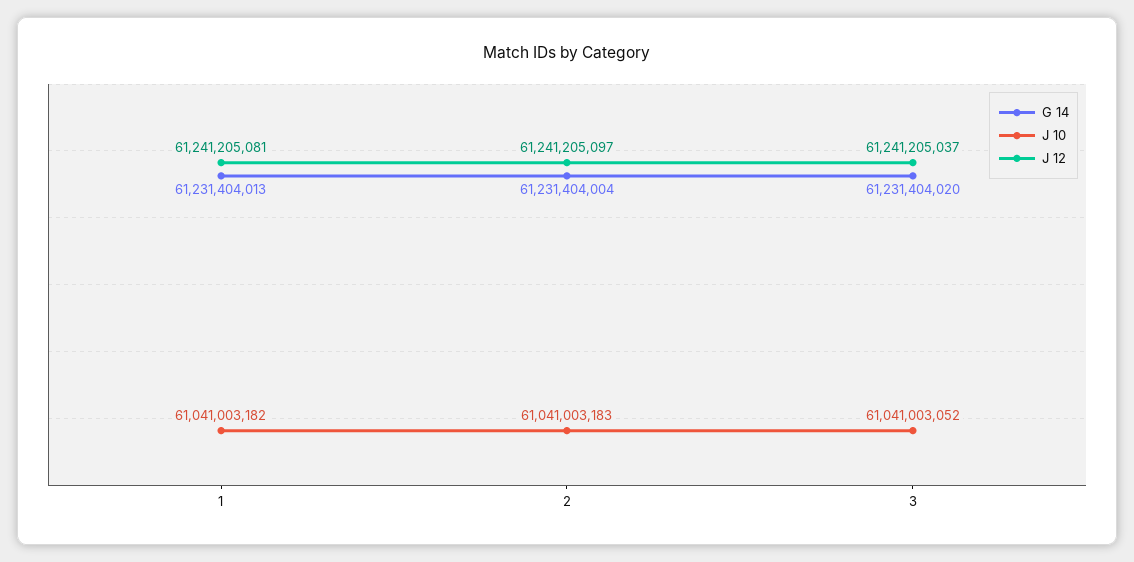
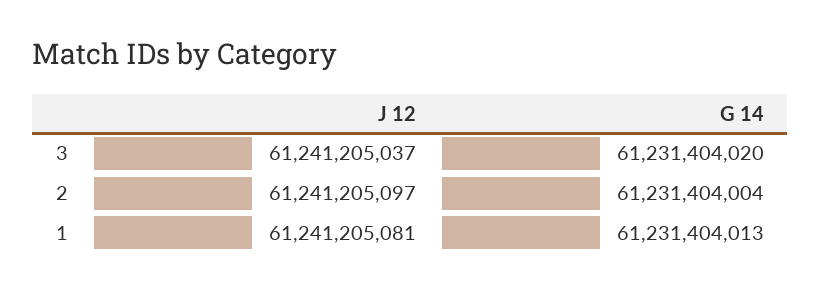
  {
    "G 14": {
      "1": 61231404013,
      "2": 61231404004,
      "3": 61231404020
    },
-   "J 10": {
-     "1": 61041003182,
-     "2": 61041003183,
-     "3": 61041003052
-   },
    "J 12": {
      "1": 61241205081,
      "2": 61241205097,
      "3": 61241205037
    }
  }

